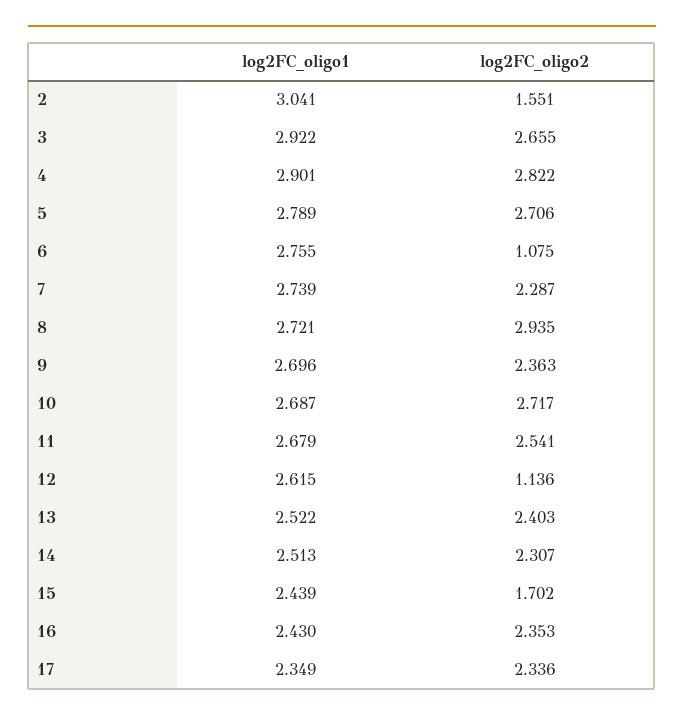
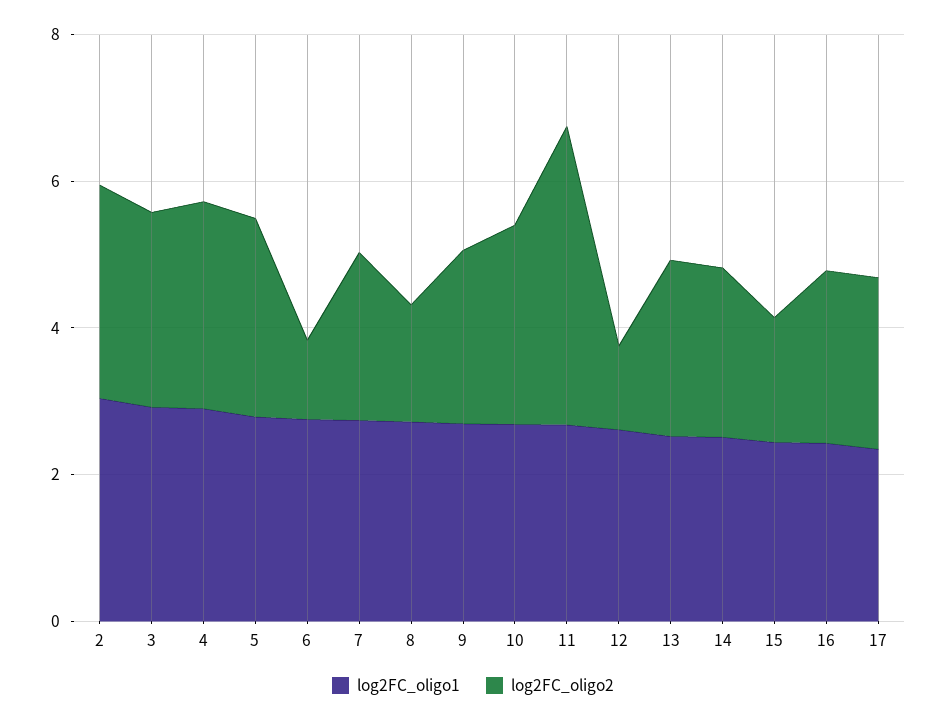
  {
    "log2FC_oligo1": {
      "2": 3.041,
      "3": 2.922,
      "4": 2.901,
      "5": 2.789,
      "6": 2.755,
      "7": 2.739,
      "8": 2.721,
      "9": 2.696,
      "10": 2.687,
      "11": 2.679,
      "12": 2.615,
      "13": 2.522,
      "14": 2.513,
      "15": 2.439,
      "16": 2.43,
      "17": 2.349
    },
    "log2FC_oligo2": {
-     "2": 1.551,
+     "2": 3,
      "3": 2.655,
      "4": 2.822,
      "5": 2.706,
      "6": 1.075,
      "7": 2.287,
-     "8": 2.935,
+     "8": 1.5,
      "9": 2.363,
      "10": 2.717,
-     "11": 2.541,
+     "11": 4,
      "12": 1.136,
      "13": 2.403,
      "14": 2.307,
      "15": 1.702,
      "16": 2.353,
      "17": 2.336
    }
  }

